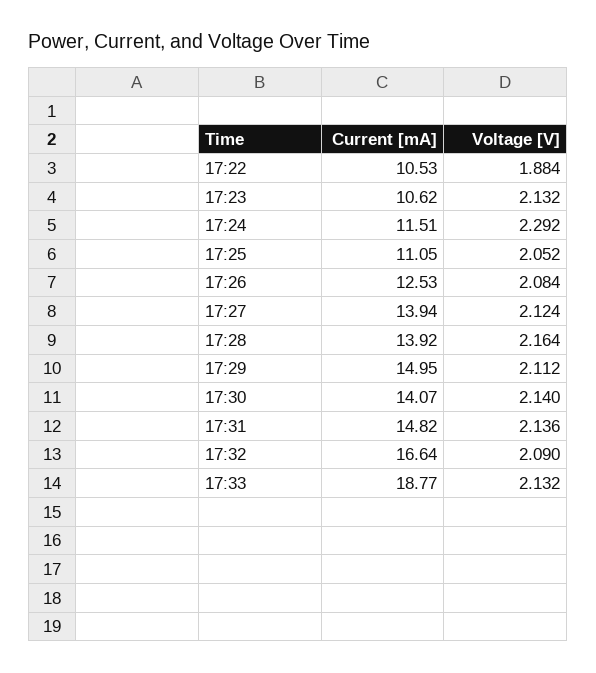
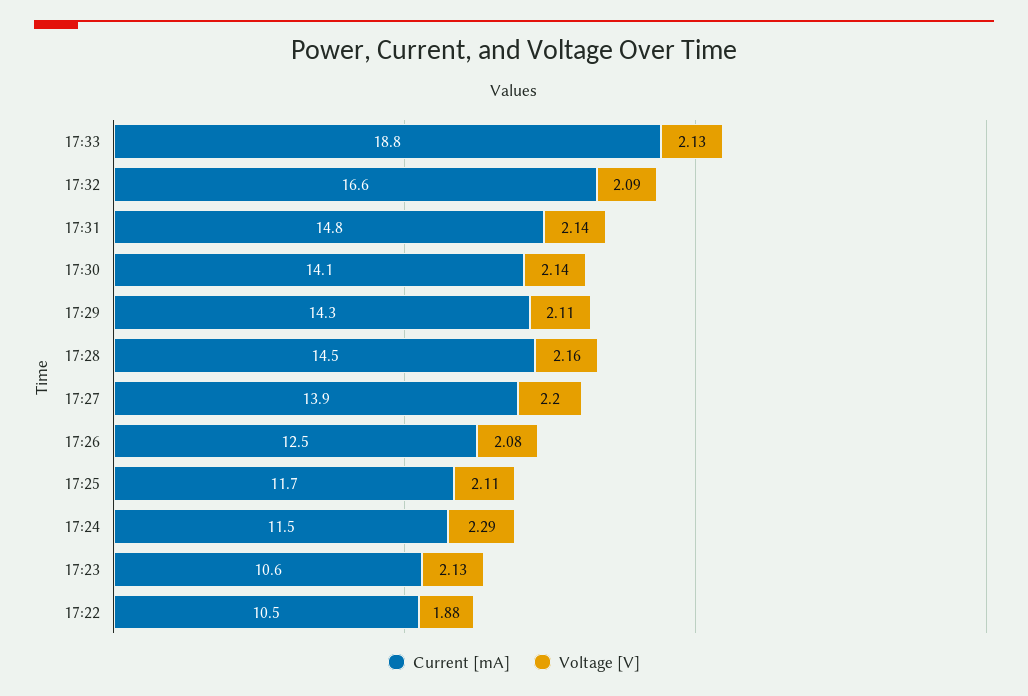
  {
    "Current [mA]": {
      "17:22": 10.53,
      "17:23": 10.62,
      "17:24": 11.51,
-     "17:25": 11.05,
+     "17:25": 11.7,
      "17:26": 12.53,
      "17:27": 13.94,
-     "17:28": 13.92,
+     "17:28": 14.5,
-     "17:29": 14.95,
+     "17:29": 14.3,
      "17:30": 14.07,
      "17:31": 14.82,
      "17:32": 16.64,
      "17:33": 18.77
    },
    "Voltage [V]": {
      "17:22": 1.884,
      "17:23": 2.132,
      "17:24": 2.292,
-     "17:25": 2.052,
+     "17:25": 2.11,
      "17:26": 2.084,
-     "17:27": 2.124,
+     "17:27": 2.2,
      "17:28": 2.164,
      "17:29": 2.112,
      "17:30": 2.14,
      "17:31": 2.136,
      "17:32": 2.09,
      "17:33": 2.132
    }
  }

